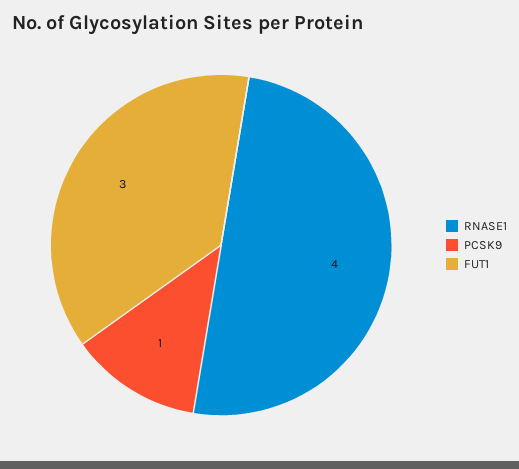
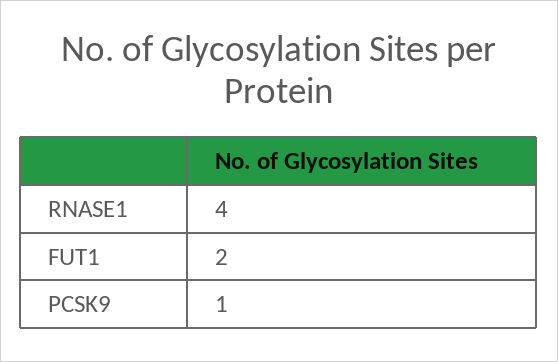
  {
    "RNASE1": 4,
    "PCSK9": 1,
-   "FUT1": 3
+   "FUT1": 2
  }

